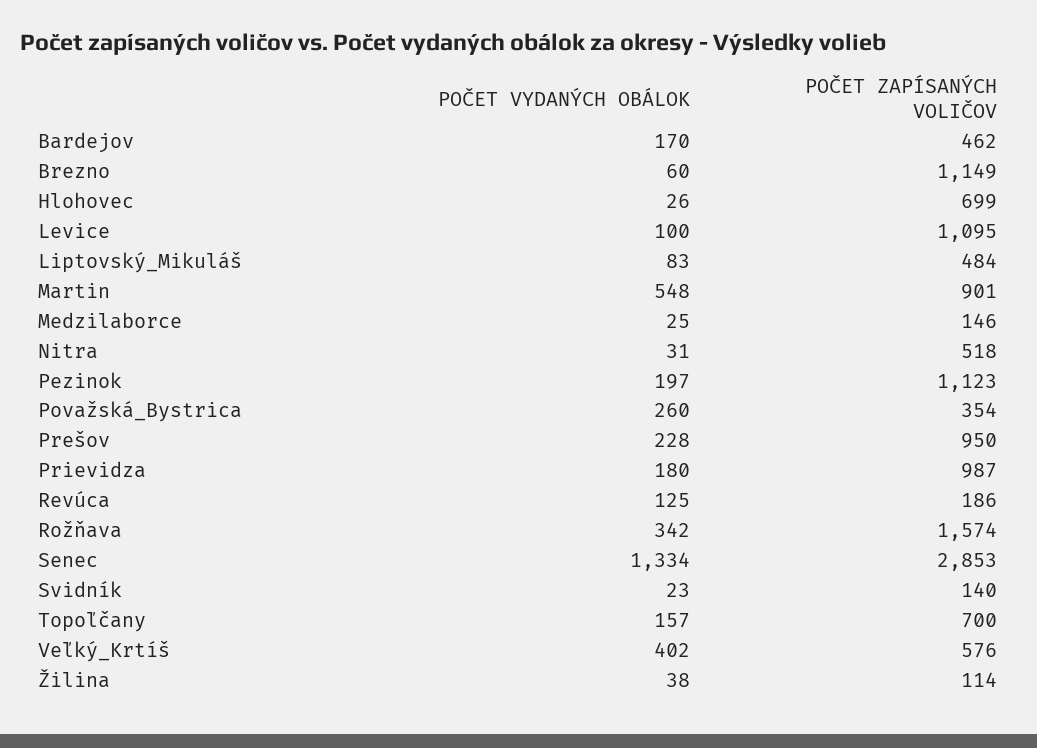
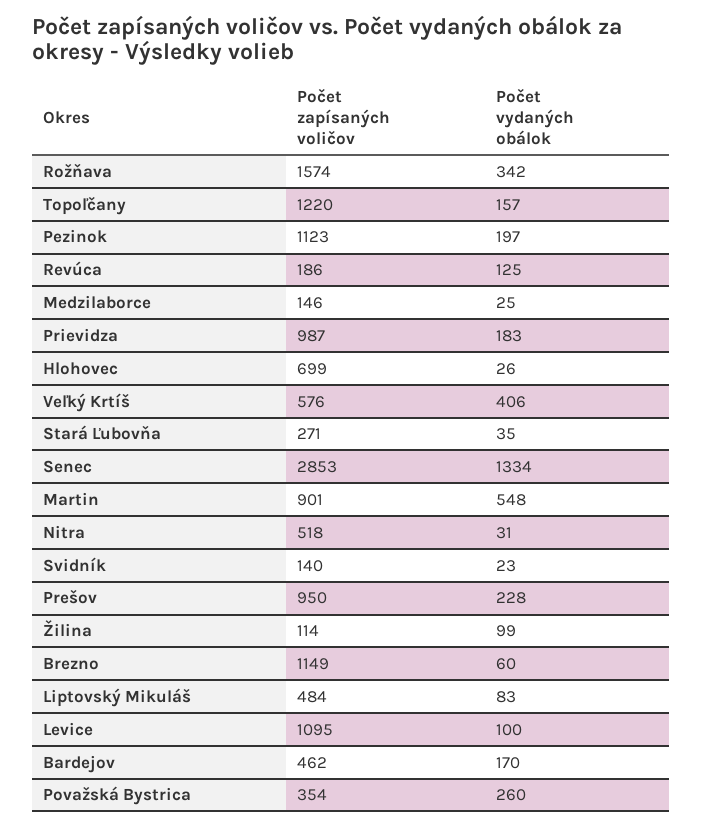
  {
    "POČET VYDANÝCH OBÁLOK": {
      "Bardejov": 170,
      "Brezno": 60,
      "Hlohovec": 26,
      "Levice": 100,
      "Liptovský_Mikuláš": 83,
      "Martin": 548,
      "Medzilaborce": 25,
      "Nitra": 31,
      "Pezinok": 197,
      "Považská_Bystrica": 260,
      "Prešov": 228,
-     "Prievidza": 180,
+     "Prievidza": 183,
      "Revúca": 125,
      "Rožňava": 342,
      "Senec": 1334,
      "Svidník": 23,
      "Topoľčany": 157,
-     "Veľký_Krtíš": 402,
+     "Veľký_Krtíš": 406,
-     "Žilina": 38
+     "Žilina": 99,
+     "Stará Ľubovňa": 35
    },
    "POČET ZAPÍSANÝCH VOLIČOV": {
      "Bardejov": 462,
      "Brezno": 1149,
      "Hlohovec": 699,
      "Levice": 1095,
      "Liptovský_Mikuláš": 484,
      "Martin": 901,
      "Medzilaborce": 146,
      "Nitra": 518,
      "Pezinok": 1123,
      "Považská_Bystrica": 354,
      "Prešov": 950,
      "Prievidza": 987,
      "Revúca": 186,
      "Rožňava": 1574,
      "Senec": 2853,
      "Svidník": 140,
-     "Topoľčany": 700,
+     "Topoľčany": 1220,
      "Veľký_Krtíš": 576,
-     "Žilina": 114
+     "Žilina": 114,
+     "Stará Ľubovňa": 271
    }
  }

